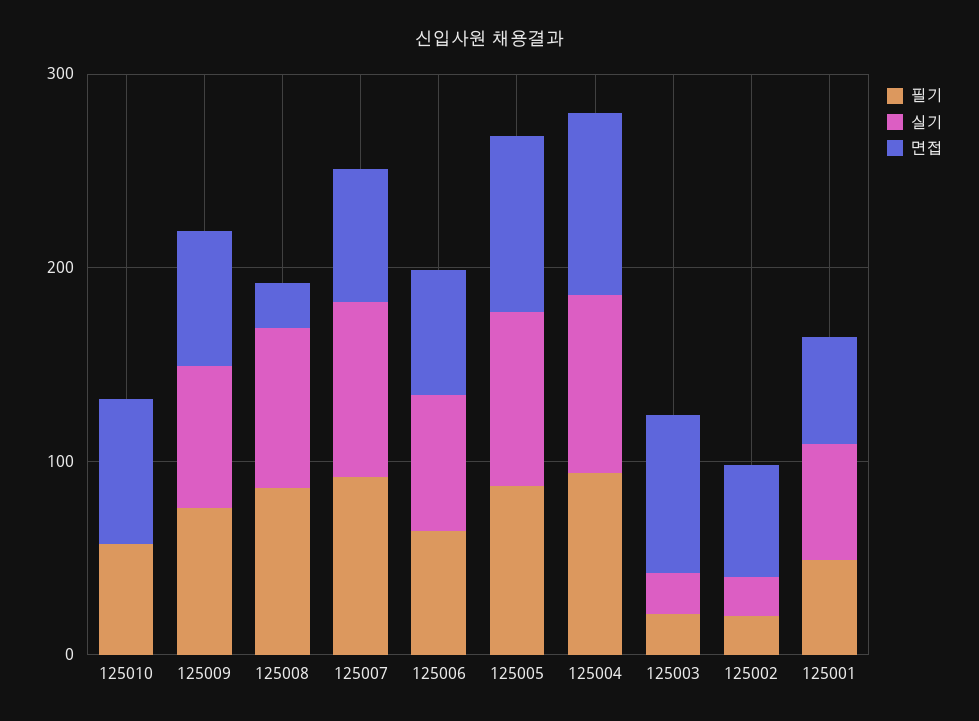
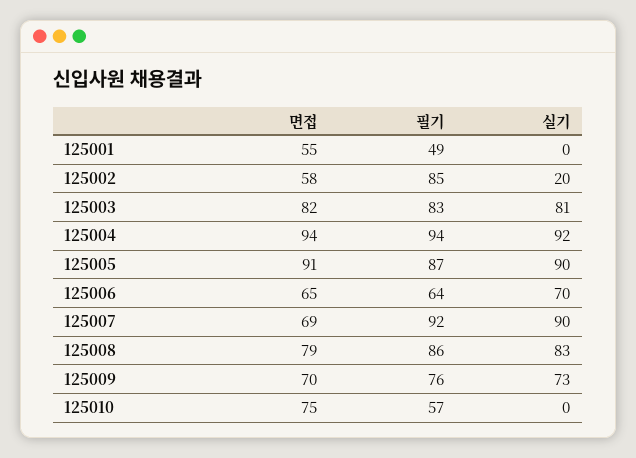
  {
    "필기": {
      "125010": 57,
      "125009": 76,
      "125008": 86,
      "125007": 92,
      "125006": 64,
      "125005": 87,
      "125004": 94,
-     "125003": 20,
+     "125003": 83,
-     "125002": 20,
+     "125002": 85,
      "125001": 49
    },
    "실기": {
      "125010": 0,
      "125009": 73,
      "125008": 83,
      "125007": 90,
      "125006": 70,
      "125005": 90,
      "125004": 92,
-     "125003": 20,
+     "125003": 81,
      "125002": 20,
-     "125001": 60
+     "125001": 0
    },
    "면접": {
      "125010": 75,
      "125009": 70,
-     "125008": 20,
+     "125008": 79,
      "125007": 69,
      "125006": 65,
      "125005": 91,
      "125004": 94,
      "125003": 82,
      "125002": 58,
      "125001": 55
    }
  }

